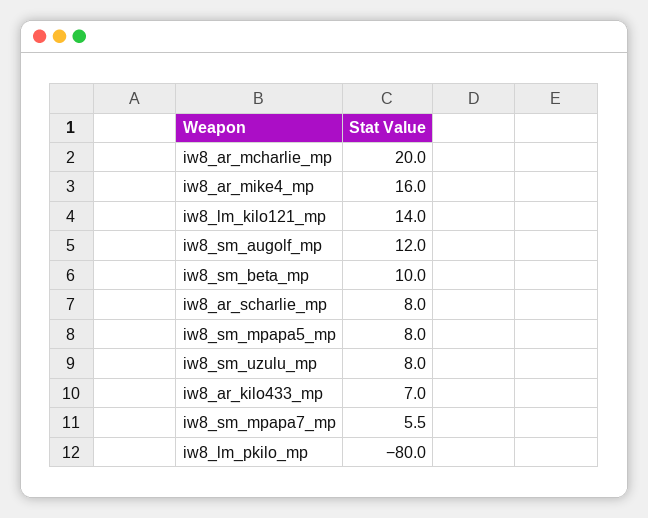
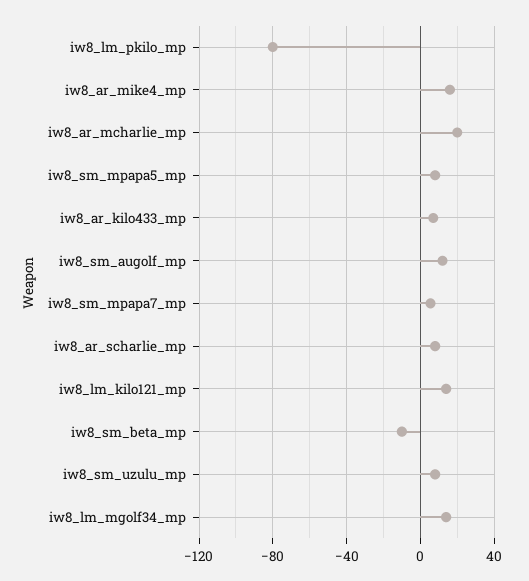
  {
    "iw8_ar_mcharlie_mp": 20,
    "iw8_ar_mike4_mp": 16,
    "iw8_lm_kilo121_mp": 14,
    "iw8_sm_augolf_mp": 12,
-   "iw8_sm_beta_mp": 10,
+   "iw8_sm_beta_mp": -10,
    "iw8_ar_scharlie_mp": 8,
    "iw8_sm_mpapa5_mp": 8,
    "iw8_sm_uzulu_mp": 8,
    "iw8_ar_kilo433_mp": 7,
    "iw8_sm_mpapa7_mp": 5.5,
-   "iw8_lm_pkilo_mp": -80
+   "iw8_lm_pkilo_mp": -80,
+   "iw8_lm_mgolf34_mp": 15
  }

